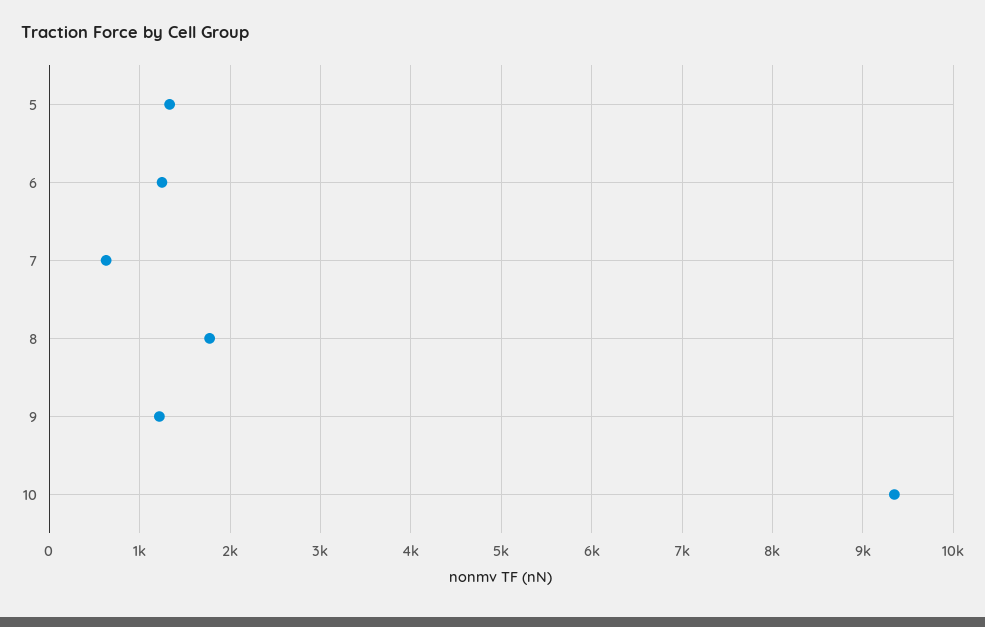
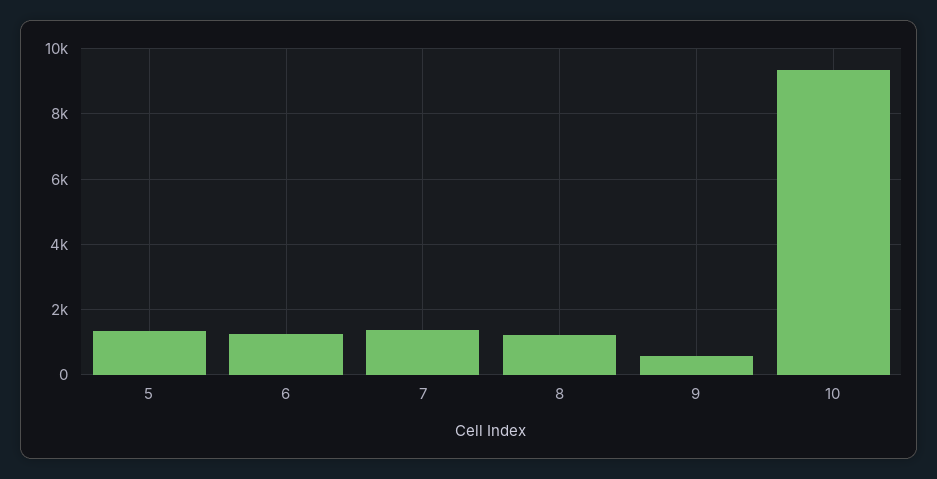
  {
    "5": 1300,
    "6": 1200,
-   "7": 600,
+   "7": 1400,
-   "8": 1800,
+   "8": 1200,
-   "9": 1200,
+   "9": 600,
    "10": 9400
  }

